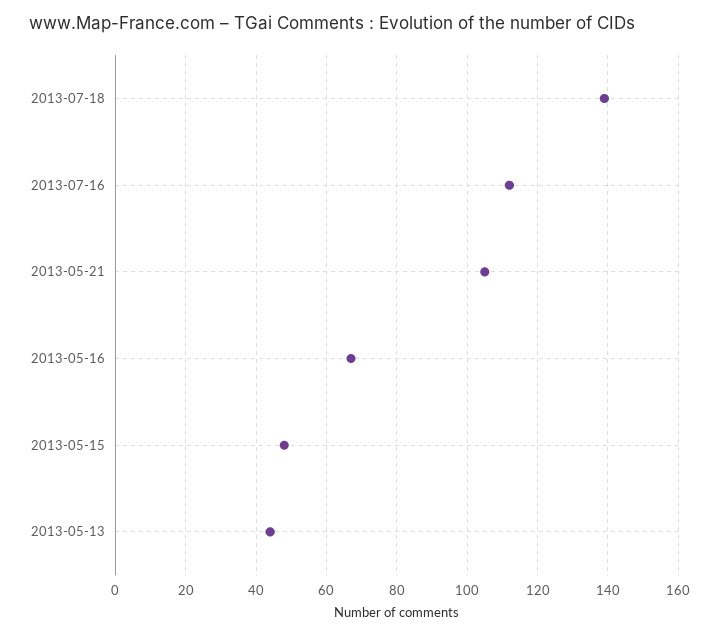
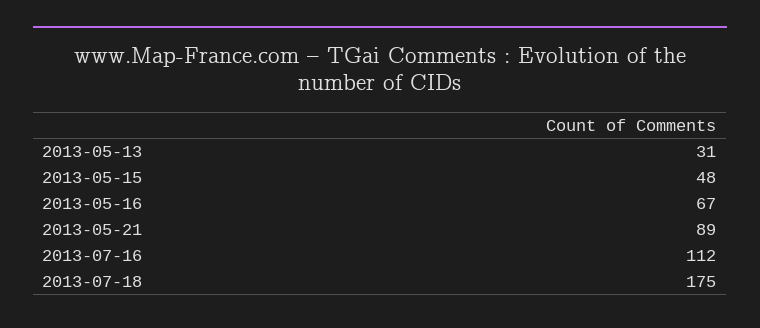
  {
-   "2013-07-18": 140,
+   "2013-07-18": 175,
    "2013-07-16": 112,
-   "2013-05-21": 105,
+   "2013-05-21": 89,
    "2013-05-16": 67,
    "2013-05-15": 48,
-   "2013-05-13": 45
+   "2013-05-13": 31
  }

